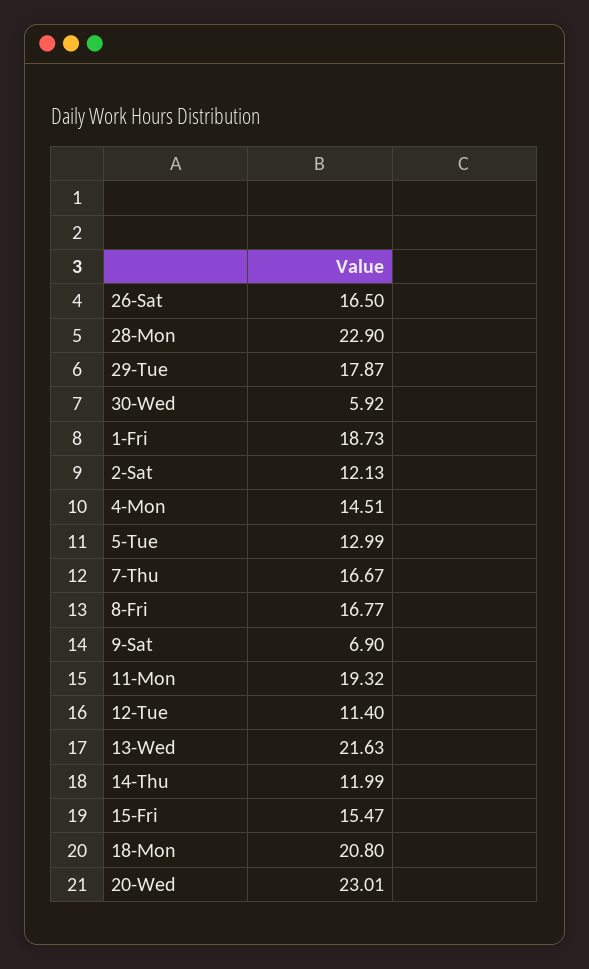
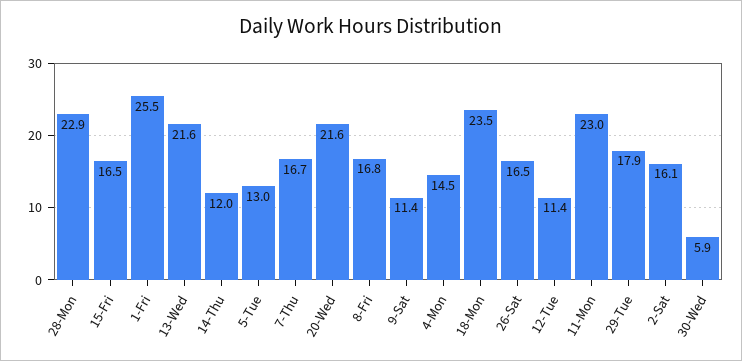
  {
    "26-Sat": 16.5,
    "28-Mon": 22.9,
    "29-Tue": 17.87,
    "30-Wed": 5.92,
-   "1-Fri": 18.73,
+   "1-Fri": 25.5,
-   "2-Sat": 12.13,
+   "2-Sat": 16.1,
    "4-Mon": 14.51,
    "5-Tue": 12.99,
    "7-Thu": 16.67,
    "8-Fri": 16.77,
-   "9-Sat": 6.9,
+   "9-Sat": 11.4,
-   "11-Mon": 19.32,
+   "11-Mon": 23,
    "12-Tue": 11.4,
    "13-Wed": 21.63,
    "14-Thu": 11.99,
-   "15-Fri": 15.47,
+   "15-Fri": 16.5,
-   "18-Mon": 20.8,
+   "18-Mon": 23.5,
-   "20-Wed": 23.01
+   "20-Wed": 21.6
  }

